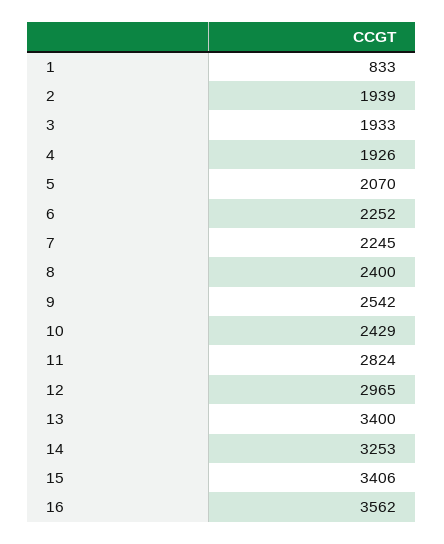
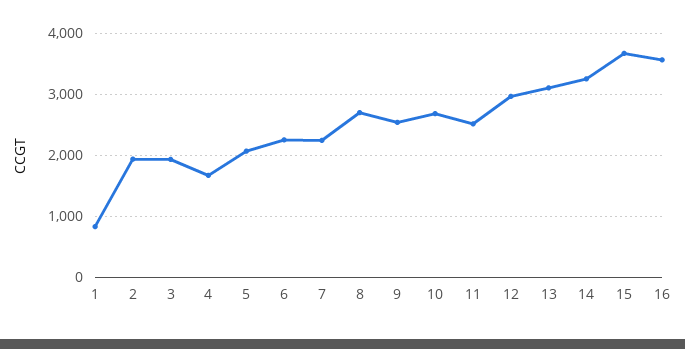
  {
    "1": 833,
    "2": 1939,
    "3": 1933,
-   "4": 1926,
+   "4": 1700,
    "5": 2070,
    "6": 2252,
    "7": 2245,
-   "8": 2400,
+   "8": 2700,
    "9": 2542,
-   "10": 2429,
+   "10": 2700,
-   "11": 2824,
+   "11": 2500,
    "12": 2965,
-   "13": 3400,
+   "13": 3100,
    "14": 3253,
-   "15": 3406,
+   "15": 3700,
    "16": 3562
  }

